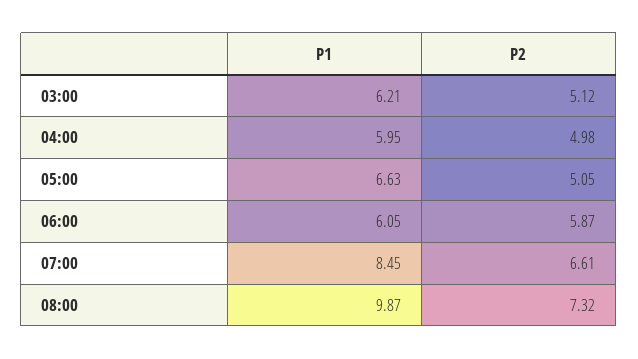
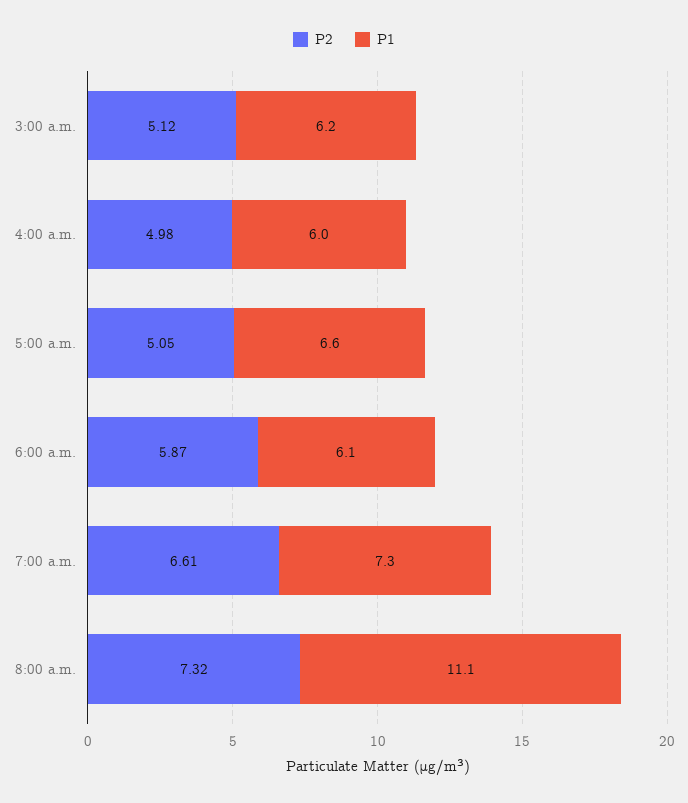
  {
    "P1": {
      "03:00": 6.21,
      "04:00": 5.95,
      "05:00": 6.63,
      "06:00": 6.05,
-     "07:00": 8.45,
+     "07:00": 7.3,
-     "08:00": 9.87
+     "08:00": 11.1
    },
    "P2": {
      "03:00": 5.12,
      "04:00": 4.98,
      "05:00": 5.05,
      "06:00": 5.87,
      "07:00": 6.61,
      "08:00": 7.32
    }
  }

